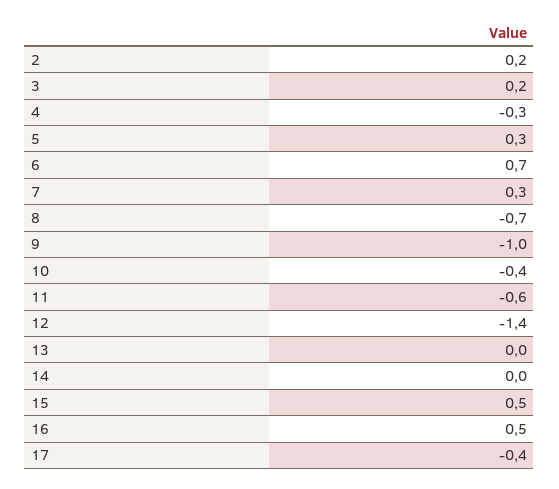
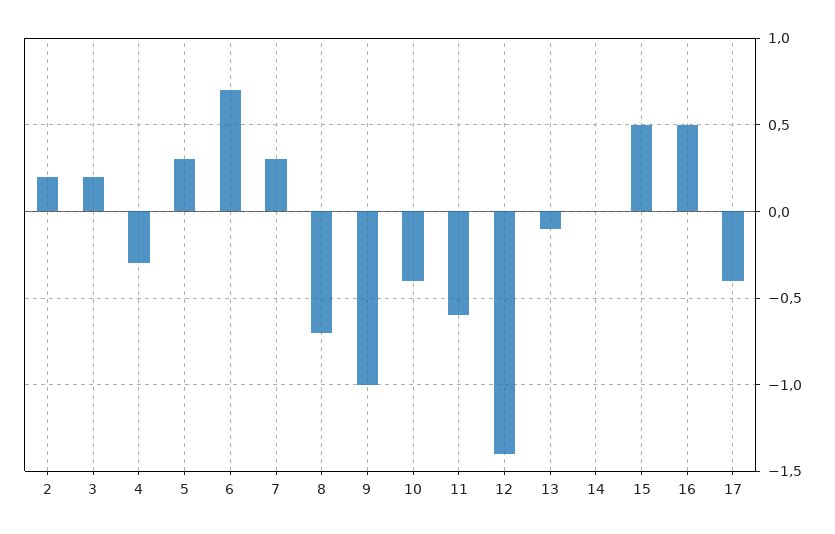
  {
    "2": 0.2,
    "3": 0.2,
    "4": -0.3,
    "5": 0.3,
    "6": 0.7,
    "7": 0.3,
    "8": -0.7,
    "9": -1,
    "10": -0.4,
    "11": -0.6,
    "12": -1.4,
-   "13": 0,
+   "13": -0.1,
    "14": 0,
    "15": 0.5,
    "16": 0.5,
    "17": -0.4
  }

